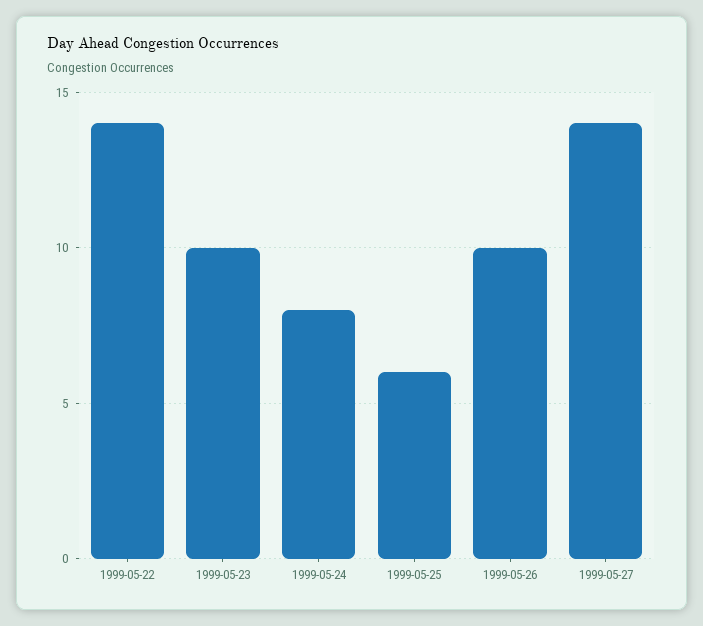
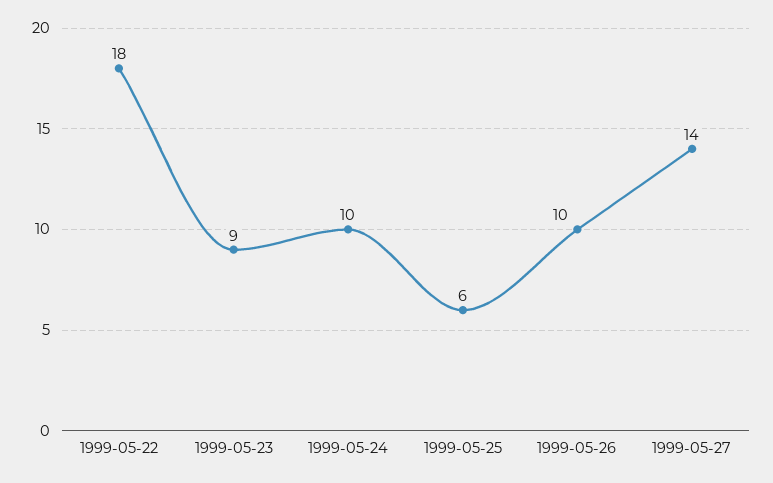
  {
-   "1999-05-22": 14,
+   "1999-05-22": 18,
-   "1999-05-23": 10,
+   "1999-05-23": 9,
-   "1999-05-24": 8,
+   "1999-05-24": 10,
    "1999-05-25": 6,
    "1999-05-26": 10,
    "1999-05-27": 14
  }

